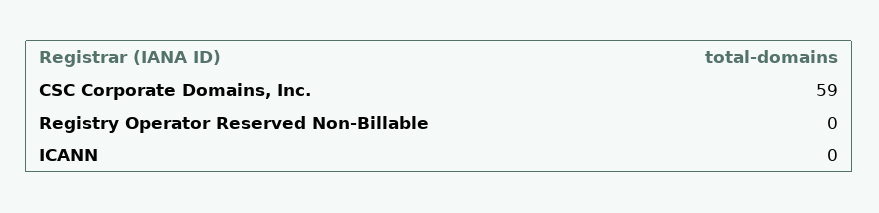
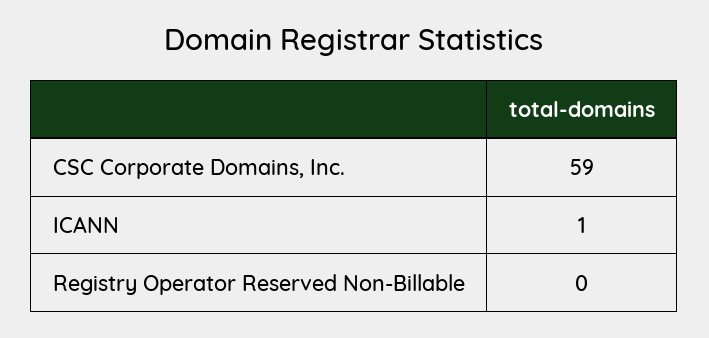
  {
    "CSC Corporate Domains, Inc.": 59,
    "Registry Operator Reserved Non-Billable": 0,
-   "ICANN": 0
+   "ICANN": 1
  }

